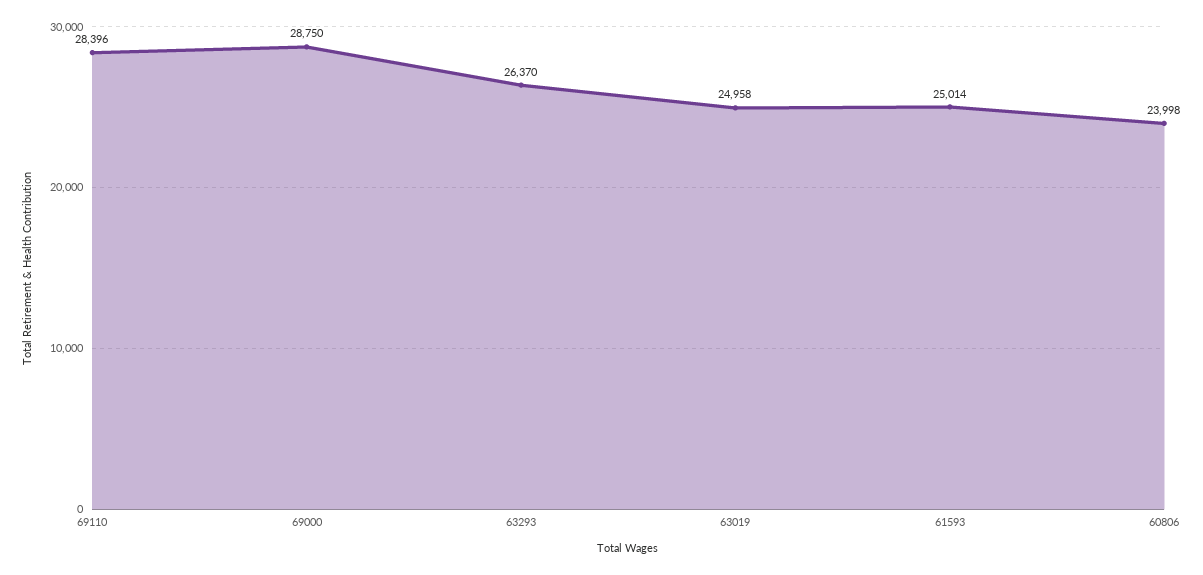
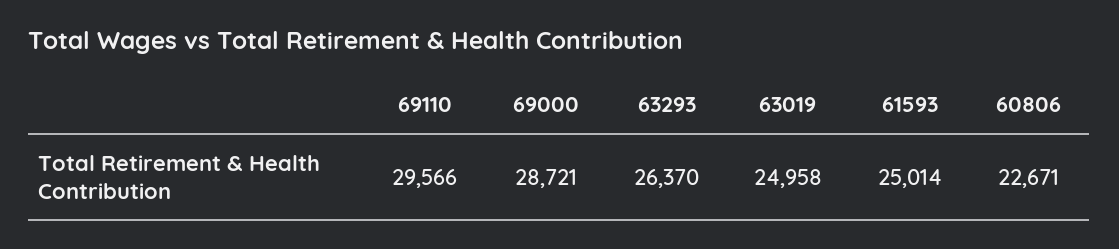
  {
-   "69110": 28396,
+   "69110": 29566,
-   "69000": 28750,
+   "69000": 28721,
    "63293": 26370,
    "63019": 24958,
    "61593": 25014,
-   "60806": 23998
+   "60806": 22671
  }

